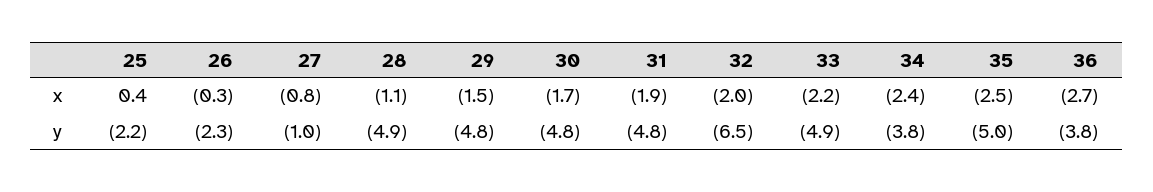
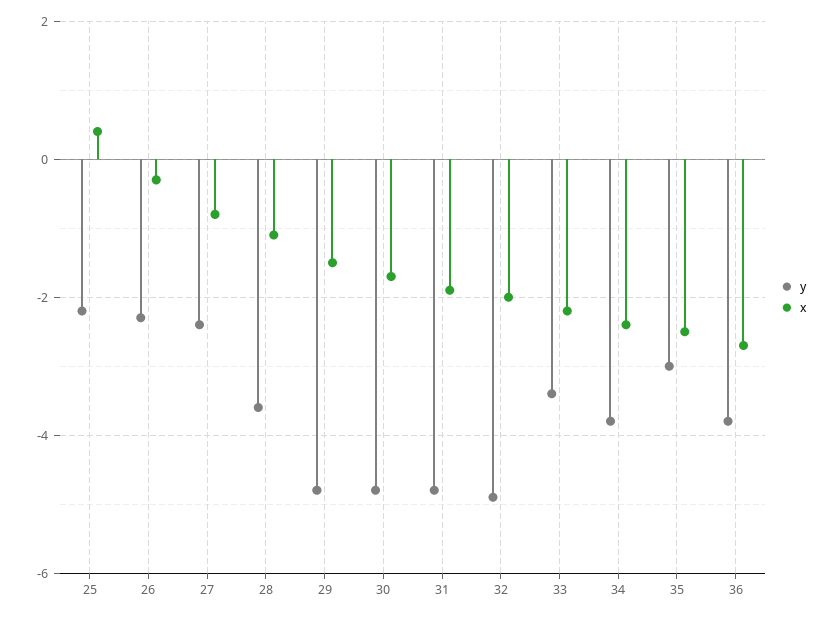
  {
    "x": {
      "25": 0.4,
      "26": -0.3,
      "27": -0.8,
      "28": -1.1,
      "29": -1.5,
      "30": -1.7,
      "31": -1.9,
      "32": -2,
      "33": -2.2,
      "34": -2.4,
      "35": -2.5,
      "36": -2.7
    },
    "y": {
      "25": -2.2,
      "26": -2.3,
-     "27": -1,
+     "27": -2.5,
-     "28": -4.9,
+     "28": -3.5,
      "29": -4.8,
      "30": -4.8,
      "31": -4.8,
-     "32": -6.5,
+     "32": -5,
-     "33": -4.9,
+     "33": -3.5,
      "34": -3.8,
-     "35": -5,
+     "35": -3,
      "36": -3.8
    }
  }

